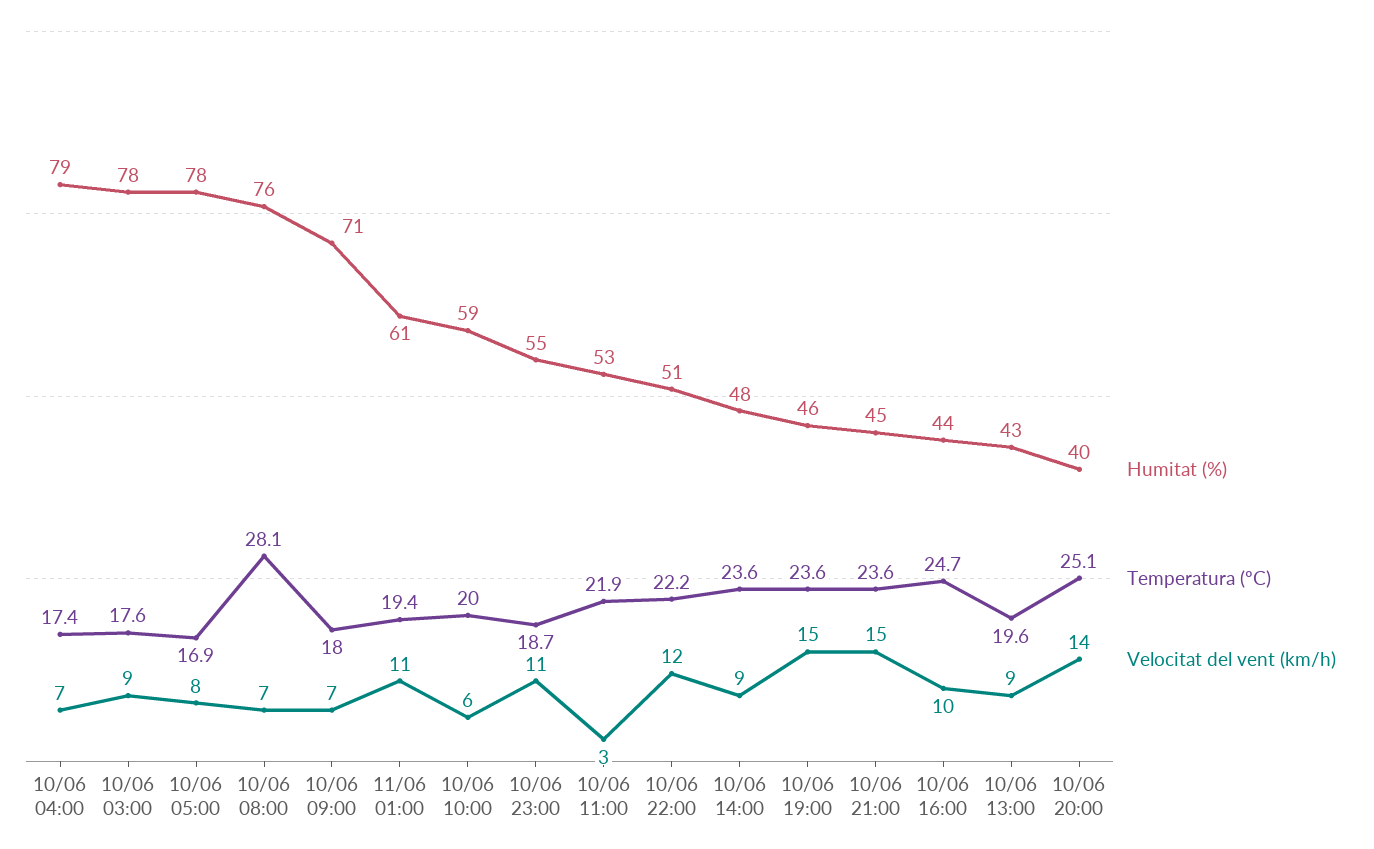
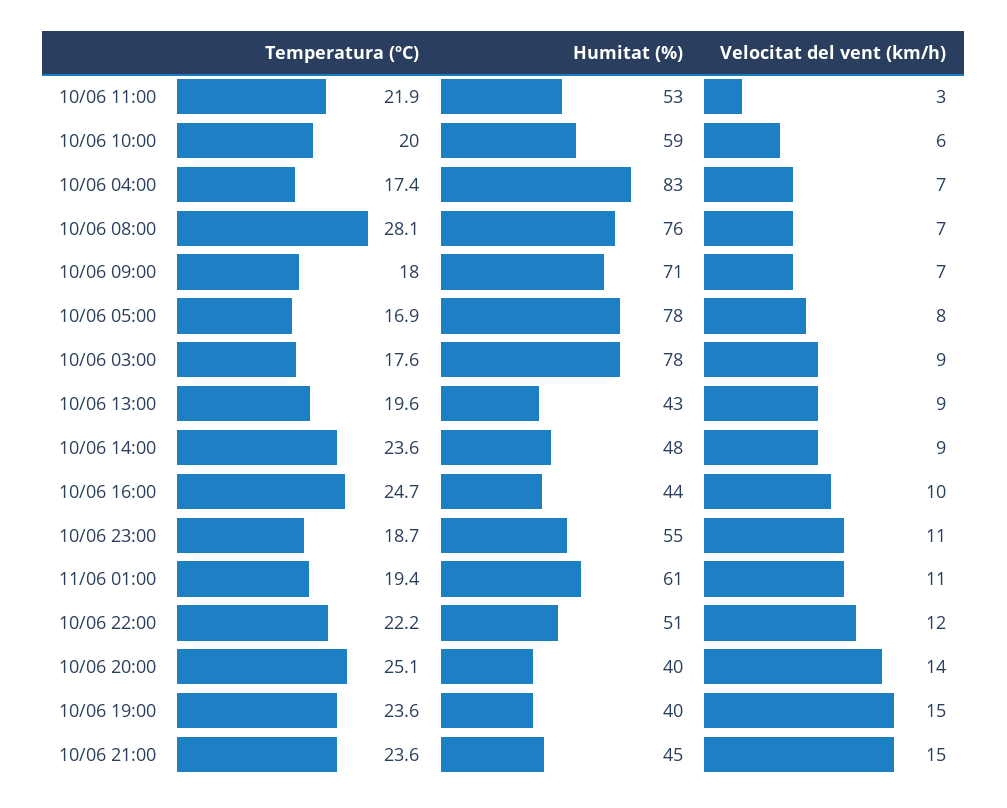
  {
    "Humitat (%)": {
-     "10/06 04:00": 79,
+     "10/06 04:00": 83,
      "10/06 03:00": 78,
      "10/06 05:00": 78,
      "10/06 08:00": 76,
      "10/06 09:00": 71,
      "11/06 01:00": 61,
      "10/06 10:00": 59,
      "10/06 23:00": 55,
      "10/06 11:00": 53,
      "10/06 22:00": 51,
      "10/06 14:00": 48,
-     "10/06 19:00": 46,
+     "10/06 19:00": 40,
      "10/06 21:00": 45,
      "10/06 16:00": 44,
      "10/06 13:00": 43,
      "10/06 20:00": 40
    },
    "Temperatura (ºC)": {
      "10/06 04:00": 17.4,
      "10/06 03:00": 17.6,
      "10/06 05:00": 16.9,
      "10/06 08:00": 28.1,
      "10/06 09:00": 18,
      "11/06 01:00": 19.4,
      "10/06 10:00": 20,
      "10/06 23:00": 18.7,
      "10/06 11:00": 21.9,
      "10/06 22:00": 22.2,
      "10/06 14:00": 23.6,
      "10/06 19:00": 23.6,
      "10/06 21:00": 23.6,
      "10/06 16:00": 24.7,
      "10/06 13:00": 19.6,
      "10/06 20:00": 25.1
    },
    "Velocitat del vent (km/h)": {
      "10/06 04:00": 7,
      "10/06 03:00": 9,
      "10/06 05:00": 8,
      "10/06 08:00": 7,
      "10/06 09:00": 7,
      "11/06 01:00": 11,
      "10/06 10:00": 6,
      "10/06 23:00": 11,
      "10/06 11:00": 3,
      "10/06 22:00": 12,
      "10/06 14:00": 9,
      "10/06 19:00": 15,
      "10/06 21:00": 15,
      "10/06 16:00": 10,
      "10/06 13:00": 9,
      "10/06 20:00": 14
    }
  }

